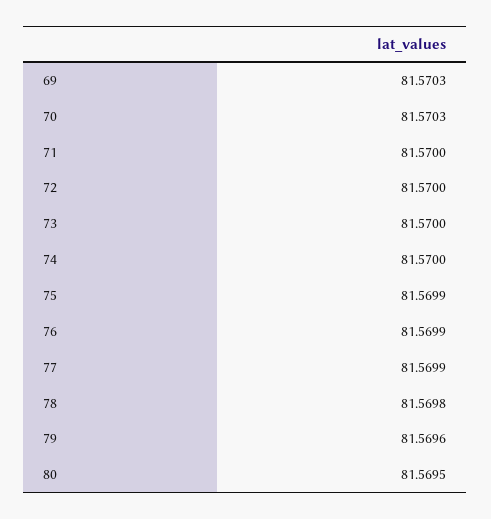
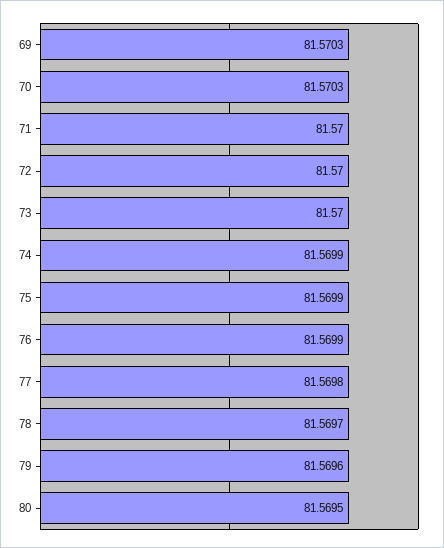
  {
    "69": 81.5703,
    "70": 81.5703,
    "71": 81.57,
    "72": 81.57,
    "73": 81.57,
-   "74": 81.57,
+   "74": 81.5699,
    "75": 81.5699,
    "76": 81.5699,
-   "77": 81.5699,
+   "77": 81.5698,
-   "78": 81.5698,
+   "78": 81.5697,
    "79": 81.5696,
    "80": 81.5695
  }

